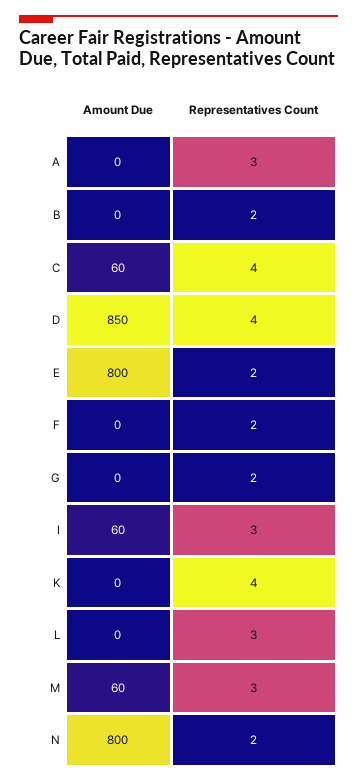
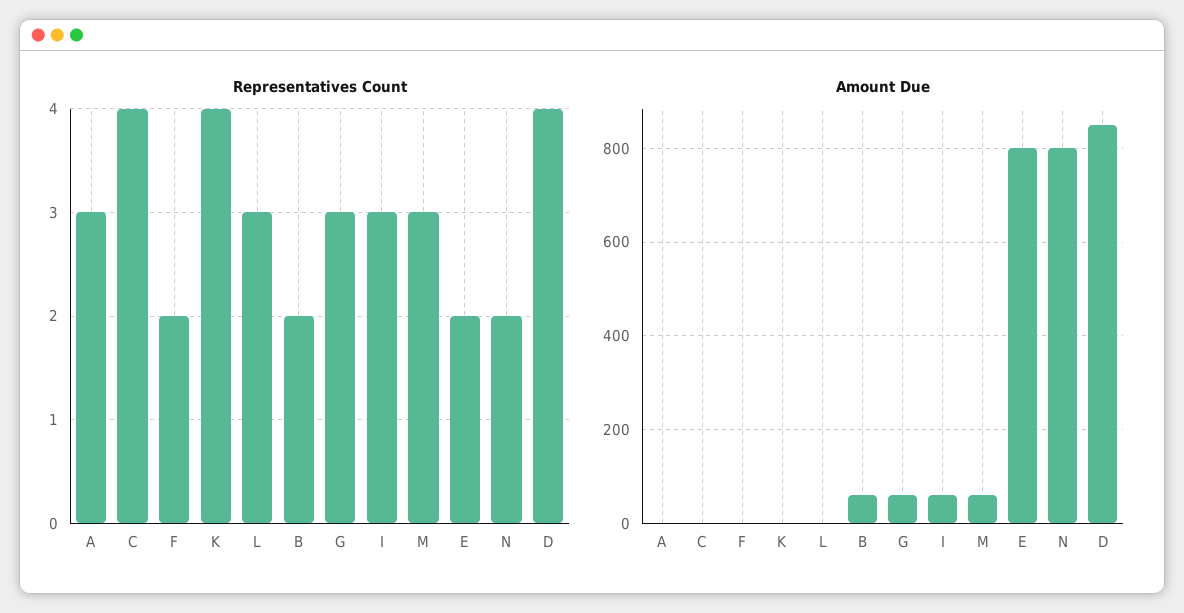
  {
    "Amount Due": {
      "A": 0,
-     "B": 0,
+     "B": 60,
-     "C": 60,
+     "C": 0,
      "D": 850,
      "E": 800,
      "F": 0,
-     "G": 0,
+     "G": 60,
      "I": 60,
      "K": 0,
      "L": 0,
      "M": 60,
      "N": 800
    },
    "Representatives Count": {
      "A": 3,
      "B": 2,
      "C": 4,
      "D": 4,
      "E": 2,
      "F": 2,
-     "G": 2,
+     "G": 3,
      "I": 3,
      "K": 4,
      "L": 3,
      "M": 3,
      "N": 2
    }
  }

